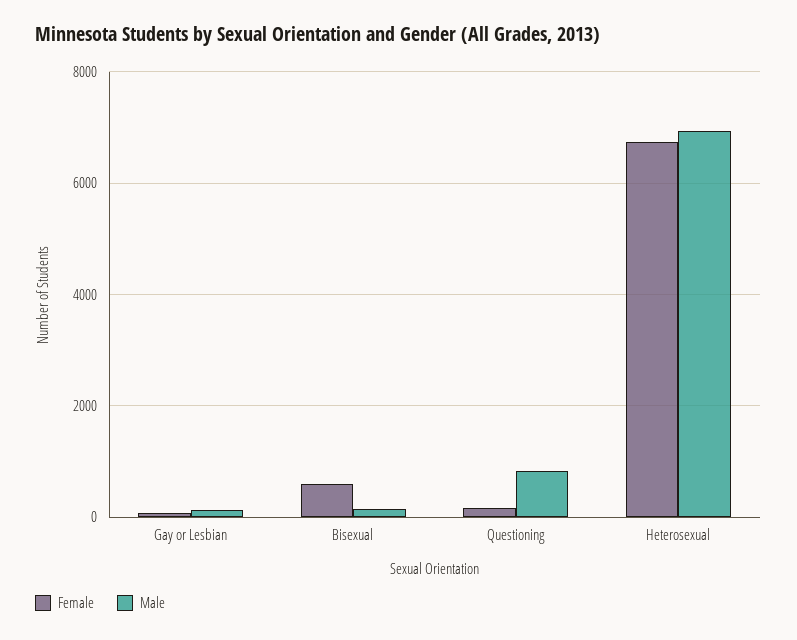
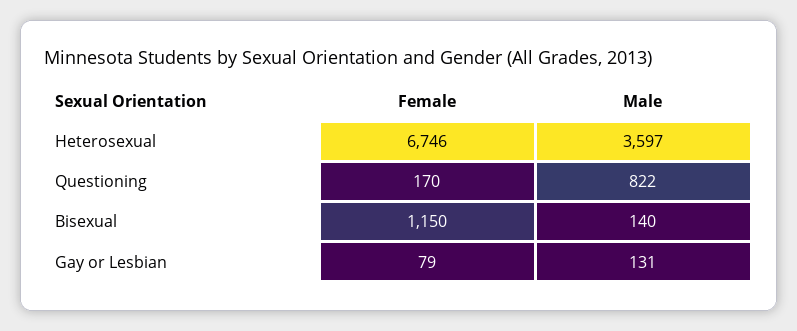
  {
    "Female": {
      "Gay or Lesbian": 79,
-     "Bisexual": 600,
+     "Bisexual": 1150,
      "Questioning": 170,
      "Heterosexual": 6746
    },
    "Male": {
      "Gay or Lesbian": 131,
      "Bisexual": 140,
      "Questioning": 822,
-     "Heterosexual": 7000
+     "Heterosexual": 3597
    }
  }

